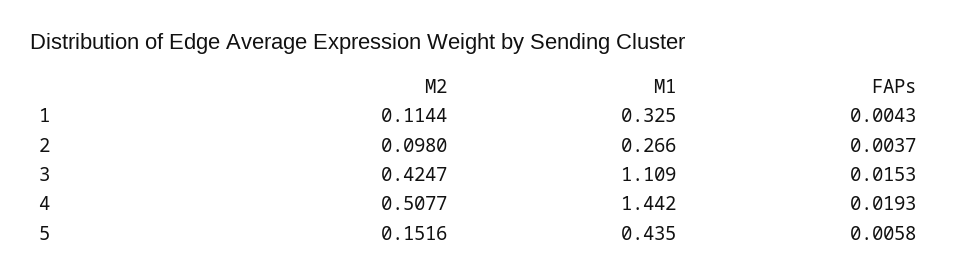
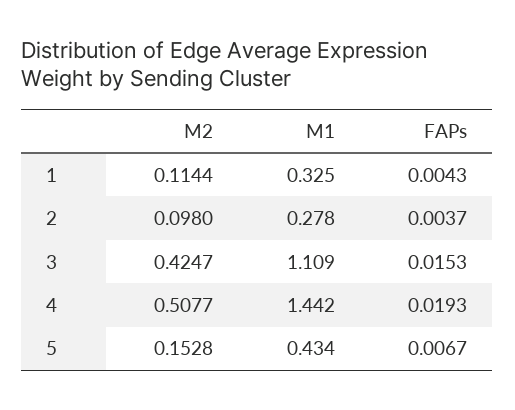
  {
    "M2": {
      "1": 0.1144,
      "2": 0.098,
      "3": 0.4247,
      "4": 0.5077,
-     "5": 0.1516
+     "5": 0.1528
    },
    "M1": {
      "1": 0.325,
-     "2": 0.266,
+     "2": 0.278,
      "3": 1.109,
      "4": 1.442,
-     "5": 0.435
+     "5": 0.434
    },
    "FAPs": {
      "1": 0.0043,
      "2": 0.0037,
      "3": 0.0153,
      "4": 0.0193,
-     "5": 0.0058
+     "5": 0.0067
    }
  }

